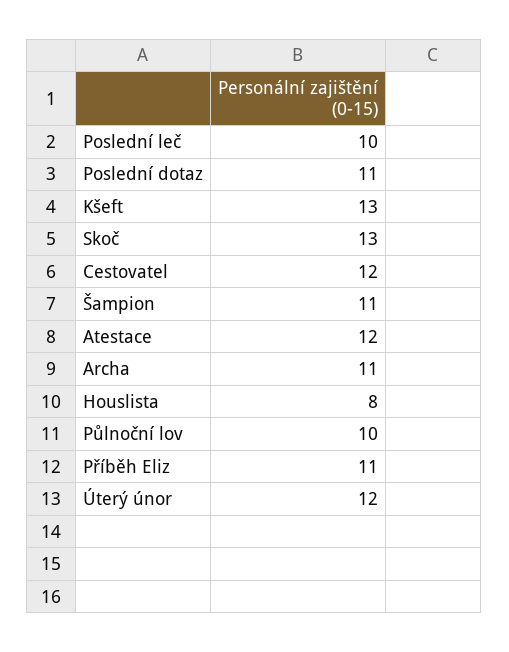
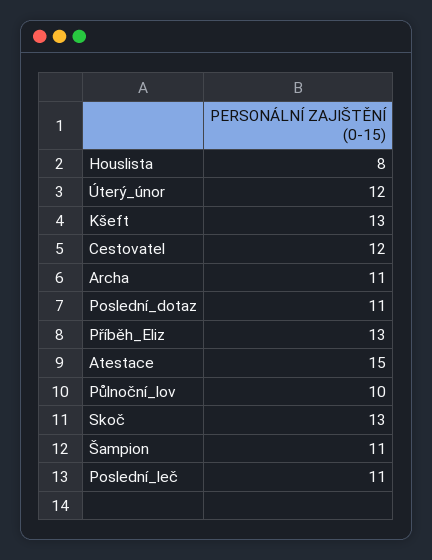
  {
-   "Poslední leč": 10,
+   "Poslední leč": 11,
    "Poslední dotaz": 11,
    "Kšeft": 13,
    "Skoč": 13,
    "Cestovatel": 12,
    "Šampion": 11,
-   "Atestace": 12,
+   "Atestace": 15,
    "Archa": 11,
    "Houslista": 8,
    "Půlnoční lov": 10,
-   "Příběh Eliz": 11,
+   "Příběh Eliz": 13,
    "Úterý únor": 12
  }

